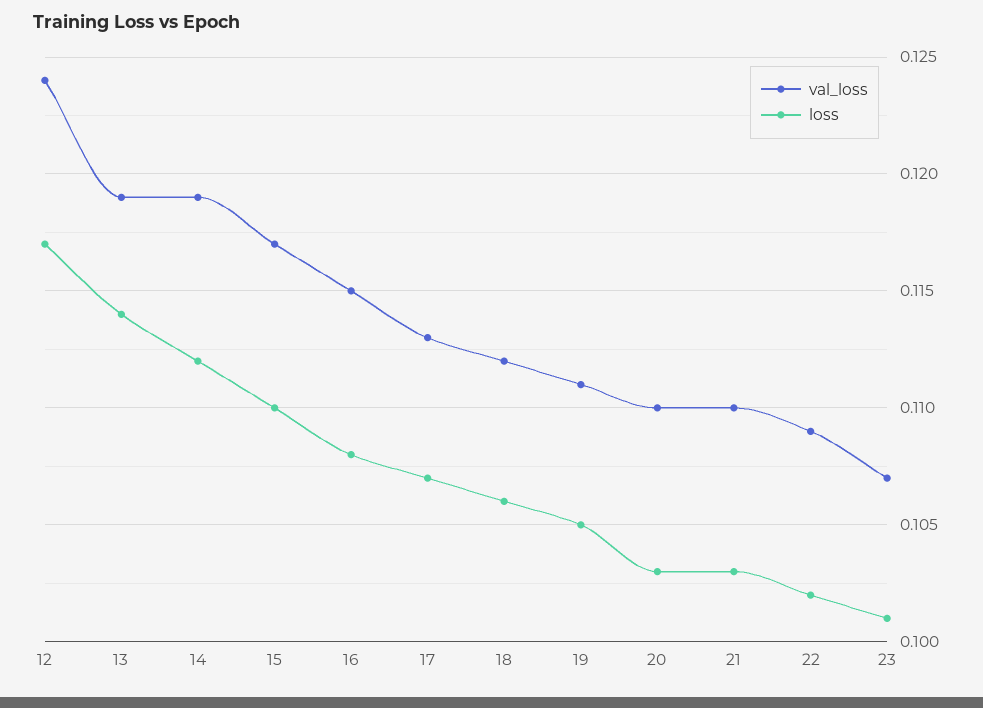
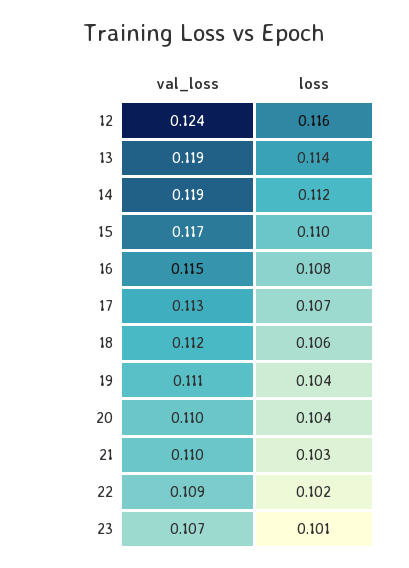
  {
    "val_loss": {
      "12": 0.124,
      "13": 0.119,
      "14": 0.119,
      "15": 0.117,
      "16": 0.115,
      "17": 0.113,
      "18": 0.112,
      "19": 0.111,
      "20": 0.11,
      "21": 0.11,
      "22": 0.109,
      "23": 0.107
    },
    "loss": {
-     "12": 0.117,
+     "12": 0.116,
      "13": 0.114,
      "14": 0.112,
      "15": 0.11,
      "16": 0.108,
      "17": 0.107,
      "18": 0.106,
-     "19": 0.105,
+     "19": 0.104,
-     "20": 0.103,
+     "20": 0.104,
      "21": 0.103,
      "22": 0.102,
      "23": 0.101
    }
  }

